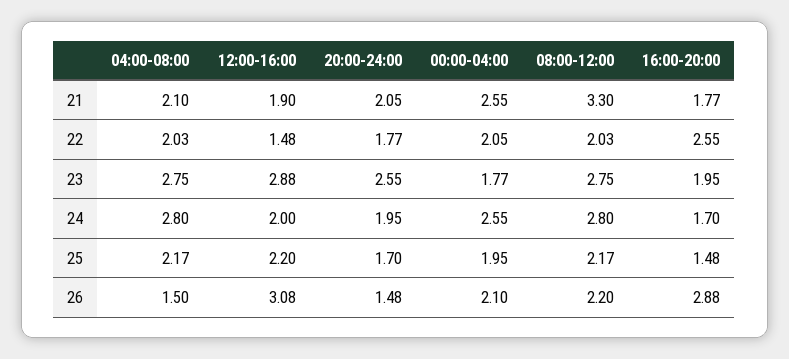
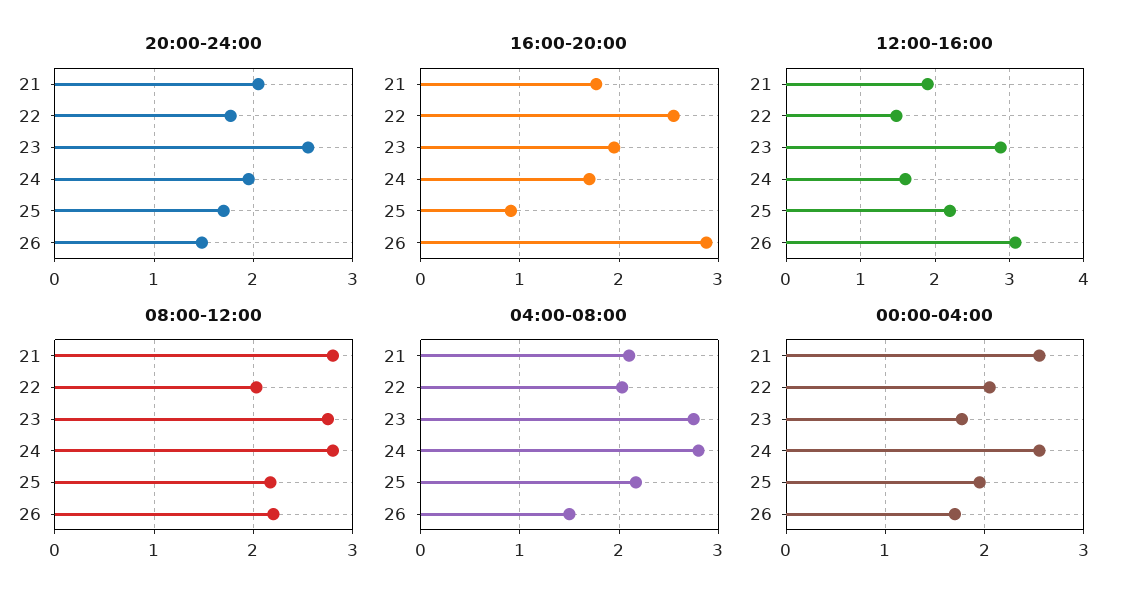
  {
    "04:00-08:00": {
      "21": 2.1,
      "22": 2.03,
      "23": 2.75,
      "24": 2.8,
      "25": 2.17,
      "26": 1.5
    },
    "12:00-16:00": {
      "21": 1.9,
      "22": 1.48,
      "23": 2.88,
-     "24": 2,
+     "24": 1.6,
      "25": 2.2,
      "26": 3.08
    },
    "20:00-24:00": {
      "21": 2.05,
      "22": 1.77,
      "23": 2.55,
      "24": 1.95,
      "25": 1.7,
      "26": 1.48
    },
    "00:00-04:00": {
      "21": 2.55,
      "22": 2.05,
      "23": 1.77,
      "24": 2.55,
      "25": 1.95,
-     "26": 2.1
+     "26": 1.7
    },
    "08:00-12:00": {
-     "21": 3.3,
+     "21": 2.8,
      "22": 2.03,
      "23": 2.75,
      "24": 2.8,
      "25": 2.17,
      "26": 2.2
    },
    "16:00-20:00": {
      "21": 1.77,
      "22": 2.55,
      "23": 1.95,
      "24": 1.7,
-     "25": 1.48,
+     "25": 0.9,
      "26": 2.88
    }
  }

